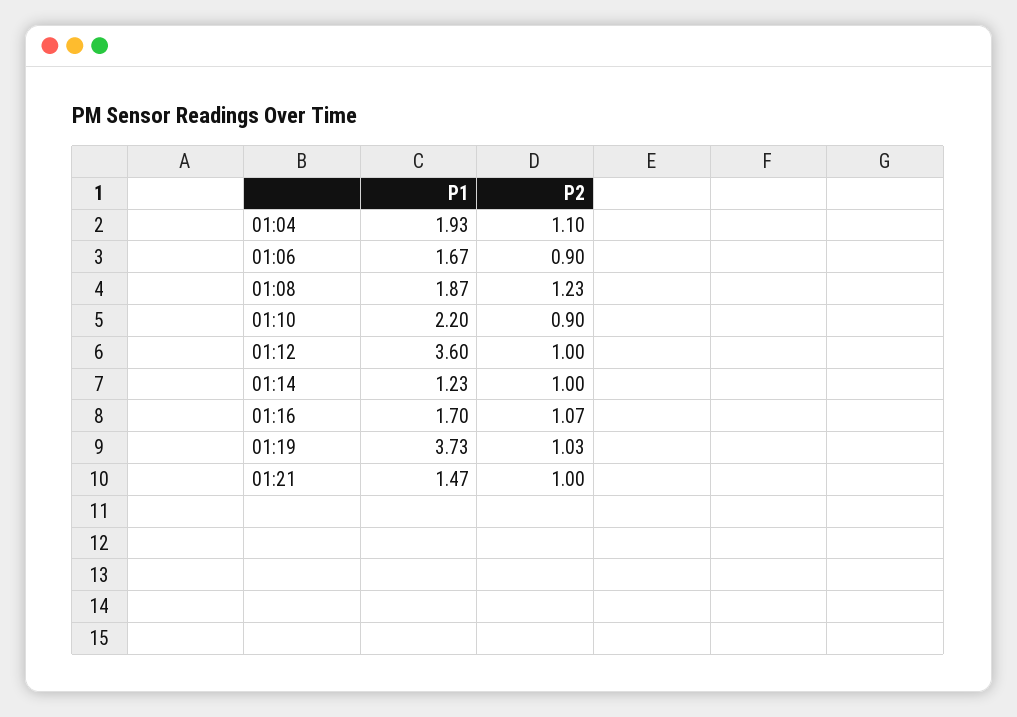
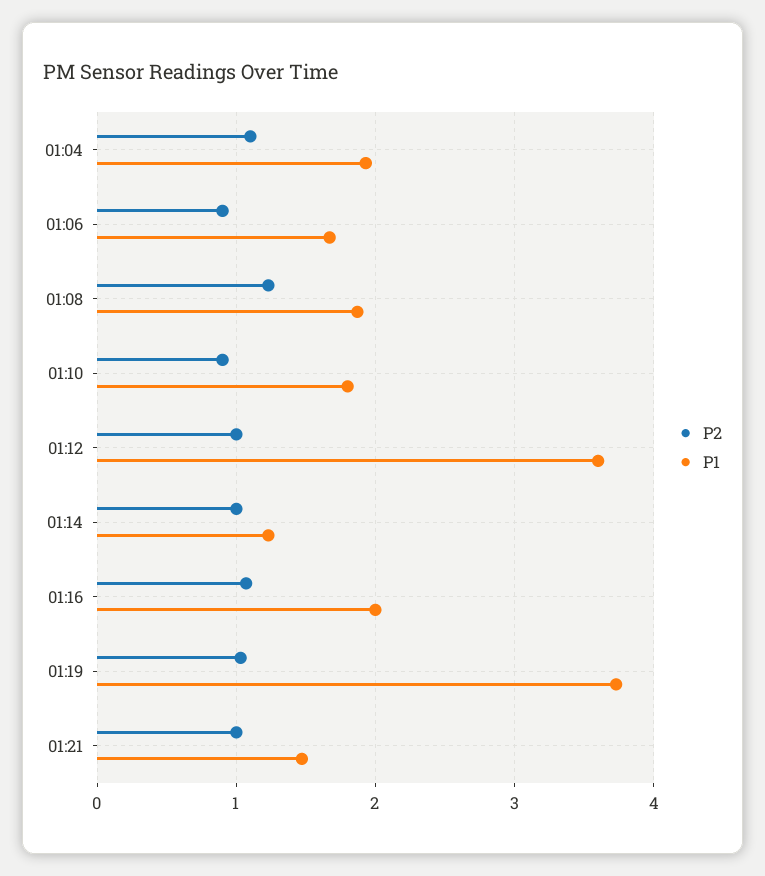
  {
    "P1": {
      "01:04": 1.93,
      "01:06": 1.67,
      "01:08": 1.87,
-     "01:10": 2.2,
+     "01:10": 1.8,
      "01:12": 3.6,
      "01:14": 1.23,
-     "01:16": 1.7,
+     "01:16": 2,
      "01:19": 3.73,
      "01:21": 1.47
    },
    "P2": {
      "01:04": 1.1,
      "01:06": 0.9,
      "01:08": 1.23,
      "01:10": 0.9,
      "01:12": 1,
      "01:14": 1,
      "01:16": 1.07,
      "01:19": 1.03,
      "01:21": 1
    }
  }

